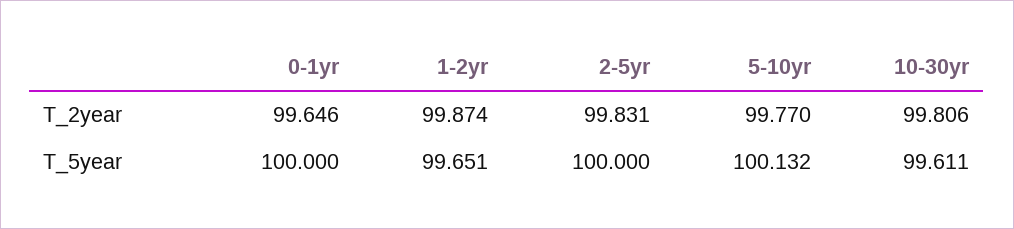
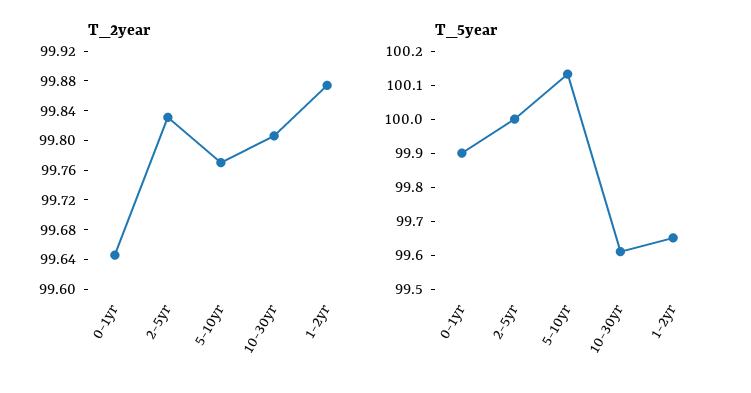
  {
    "T_2year": {
      "0-1yr": 99.646,
      "1-2yr": 99.874,
      "2-5yr": 99.831,
      "5-10yr": 99.77,
      "10-30yr": 99.806
    },
    "T_5year": {
-     "0-1yr": 100,
+     "0-1yr": 99.9,
      "1-2yr": 99.651,
      "2-5yr": 100,
      "5-10yr": 100.132,
      "10-30yr": 99.611
    }
  }

